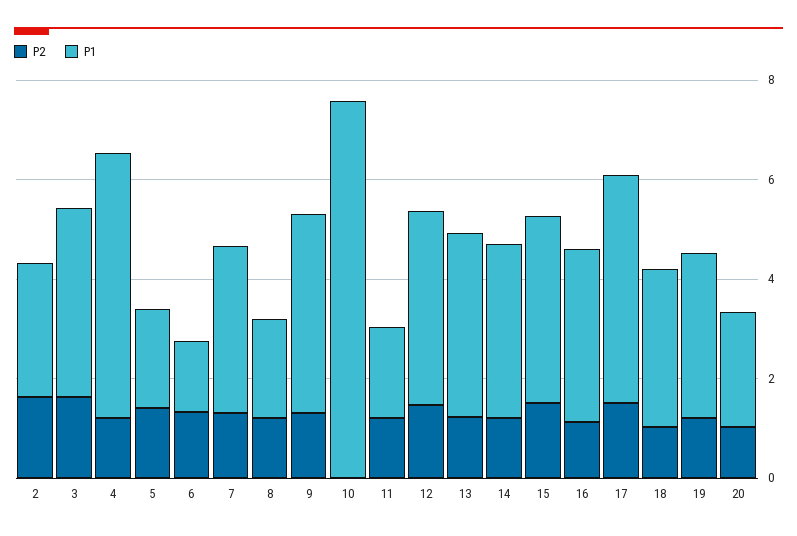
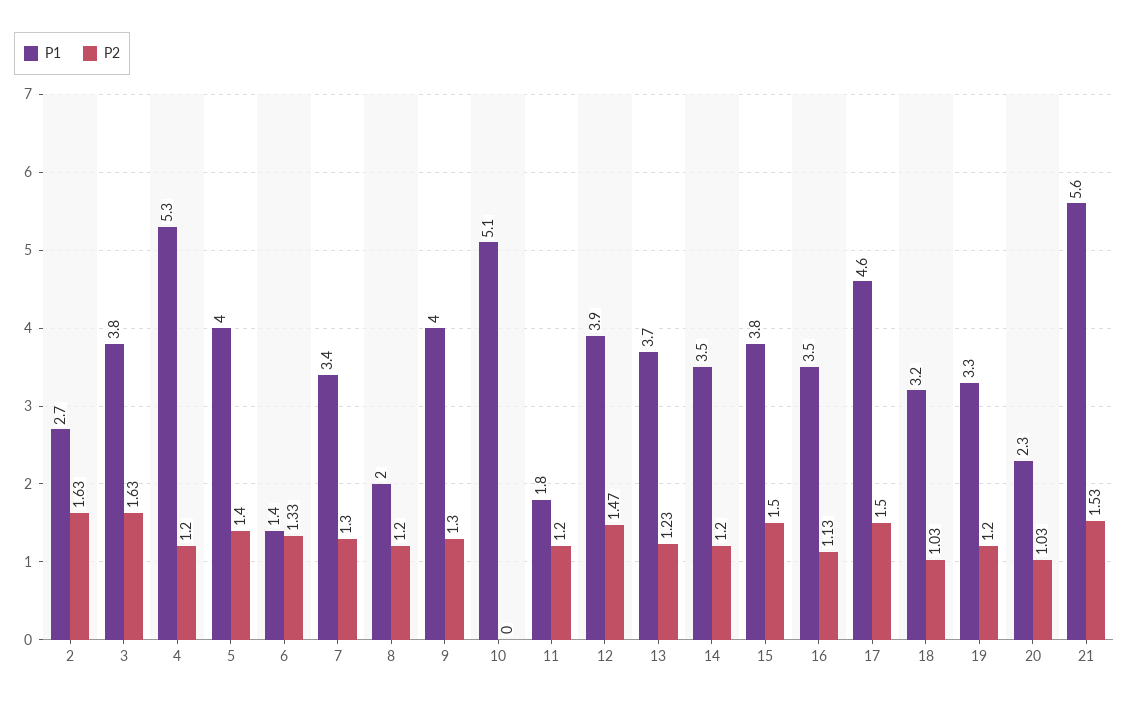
  {
    "P2": {
      "2": 1.63,
      "3": 1.63,
      "4": 1.2,
      "5": 1.4,
      "6": 1.33,
      "7": 1.3,
      "8": 1.2,
      "9": 1.3,
      "10": 0,
      "11": 1.2,
      "12": 1.47,
      "13": 1.23,
      "14": 1.2,
      "15": 1.5,
      "16": 1.13,
      "17": 1.5,
      "18": 1.03,
      "19": 1.2,
-     "20": 1.03
+     "20": 1.03,
+     "21": 1.53
    },
    "P1": {
      "2": 2.7,
      "3": 3.8,
      "4": 5.3,
-     "5": 2,
+     "5": 4,
      "6": 1.4,
      "7": 3.4,
      "8": 2,
      "9": 4,
-     "10": 7.5,
+     "10": 5.1,
      "11": 1.8,
      "12": 3.9,
      "13": 3.7,
      "14": 3.5,
      "15": 3.8,
      "16": 3.5,
      "17": 4.6,
      "18": 3.2,
      "19": 3.3,
-     "20": 2.3
+     "20": 2.3,
+     "21": 5.6
    }
  }

